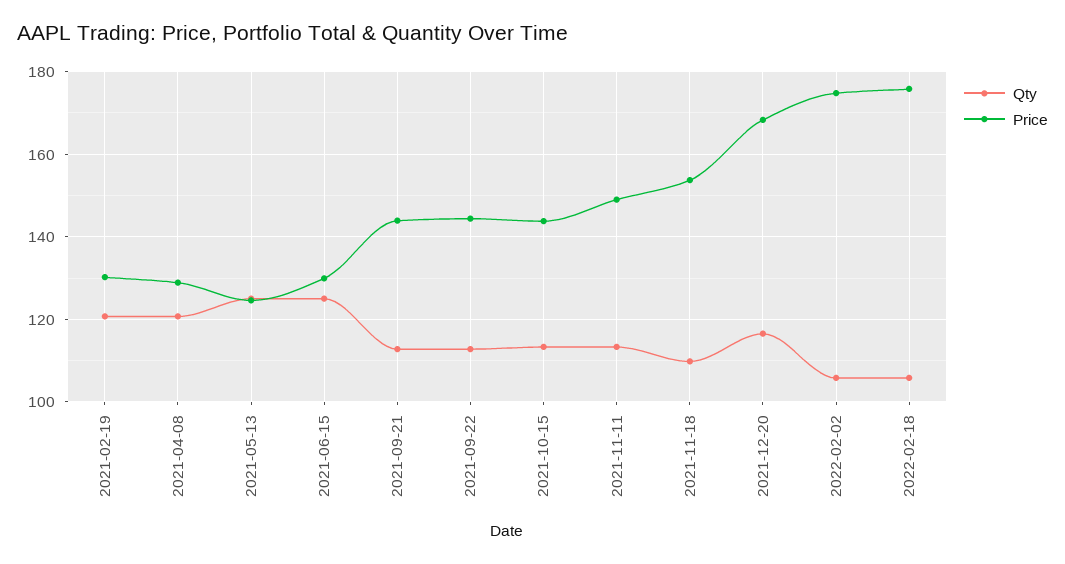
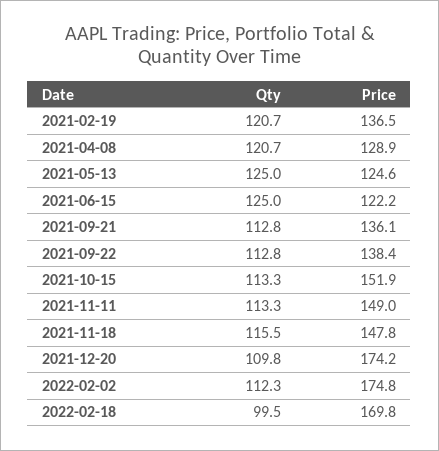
  {
    "Qty": {
      "2021-02-19": 120.7,
      "2021-04-08": 120.7,
      "2021-05-13": 125,
      "2021-06-15": 125,
      "2021-09-21": 112.8,
      "2021-09-22": 112.8,
      "2021-10-15": 113.3,
      "2021-11-11": 113.3,
-     "2021-11-18": 110,
+     "2021-11-18": 115.5,
-     "2021-12-20": 116,
+     "2021-12-20": 109.8,
-     "2022-02-02": 106,
+     "2022-02-02": 112.3,
-     "2022-02-18": 106
+     "2022-02-18": 99.5
    },
    "Price": {
-     "2021-02-19": 130,
+     "2021-02-19": 136.5,
      "2021-04-08": 128.9,
      "2021-05-13": 124.6,
-     "2021-06-15": 130,
+     "2021-06-15": 122.2,
-     "2021-09-21": 144,
+     "2021-09-21": 136.1,
-     "2021-09-22": 144,
+     "2021-09-22": 138.4,
-     "2021-10-15": 144,
+     "2021-10-15": 151.9,
      "2021-11-11": 149,
-     "2021-11-18": 154,
+     "2021-11-18": 147.8,
-     "2021-12-20": 168,
+     "2021-12-20": 174.2,
      "2022-02-02": 174.8,
-     "2022-02-18": 176
+     "2022-02-18": 169.8
    }
  }

